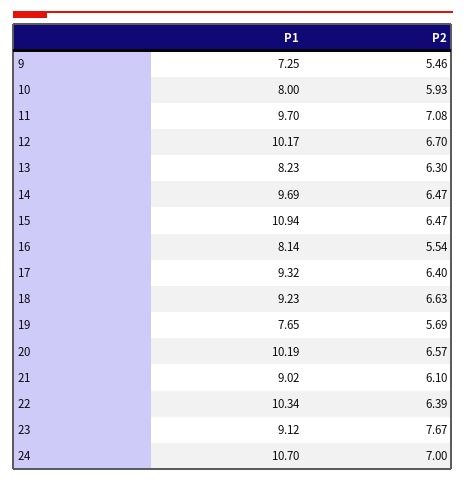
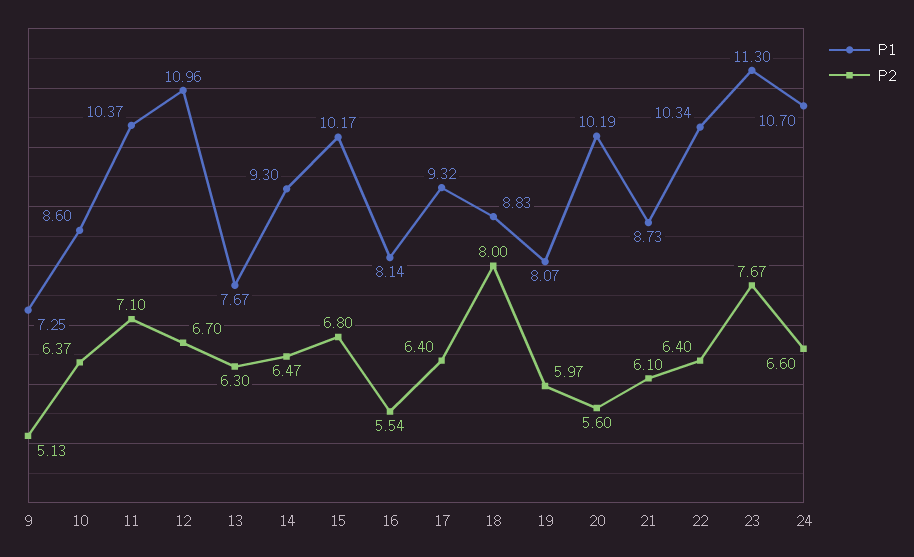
  {
    "P1": {
      "9": 7.25,
-     "10": 8,
+     "10": 8.6,
-     "11": 9.7,
+     "11": 10.37,
-     "12": 10.17,
+     "12": 10.96,
-     "13": 8.23,
+     "13": 7.67,
-     "14": 9.69,
+     "14": 9.3,
-     "15": 10.94,
+     "15": 10.17,
      "16": 8.14,
      "17": 9.32,
-     "18": 9.23,
+     "18": 8.83,
-     "19": 7.65,
+     "19": 8.07,
      "20": 10.19,
-     "21": 9.02,
+     "21": 8.73,
      "22": 10.34,
-     "23": 9.12,
+     "23": 11.3,
      "24": 10.7
    },
    "P2": {
-     "9": 5.46,
+     "9": 5.13,
-     "10": 5.93,
+     "10": 6.37,
-     "11": 7.08,
+     "11": 7.1,
      "12": 6.7,
      "13": 6.3,
      "14": 6.47,
-     "15": 6.47,
+     "15": 6.8,
      "16": 5.54,
      "17": 6.4,
-     "18": 6.63,
+     "18": 8,
-     "19": 5.69,
+     "19": 5.97,
-     "20": 6.57,
+     "20": 5.6,
      "21": 6.1,
-     "22": 6.39,
+     "22": 6.4,
      "23": 7.67,
-     "24": 7
+     "24": 6.6
    }
  }

